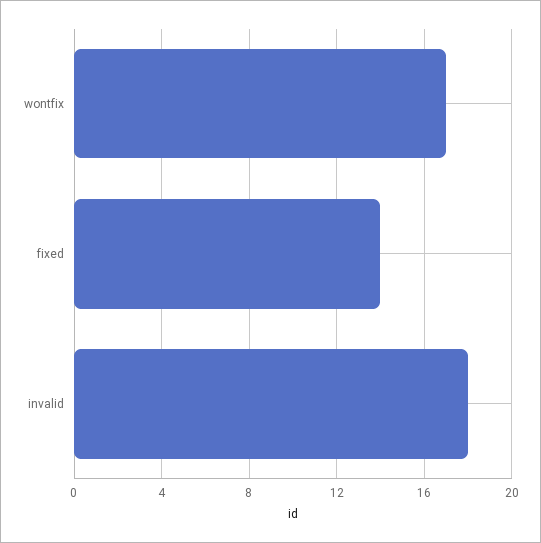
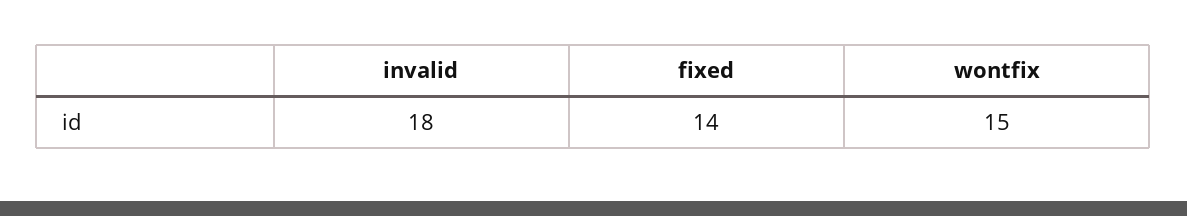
  {
-   "wontfix": 17,
+   "wontfix": 15,
    "fixed": 14,
    "invalid": 18
  }

